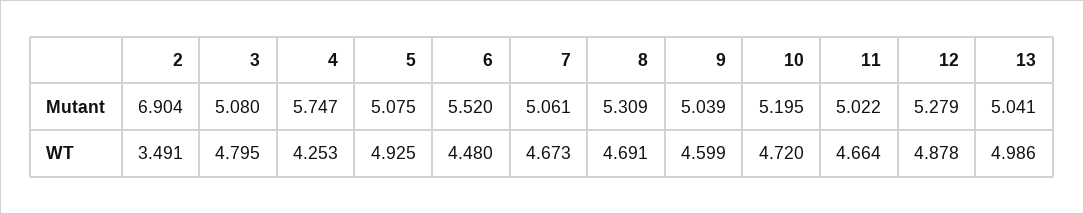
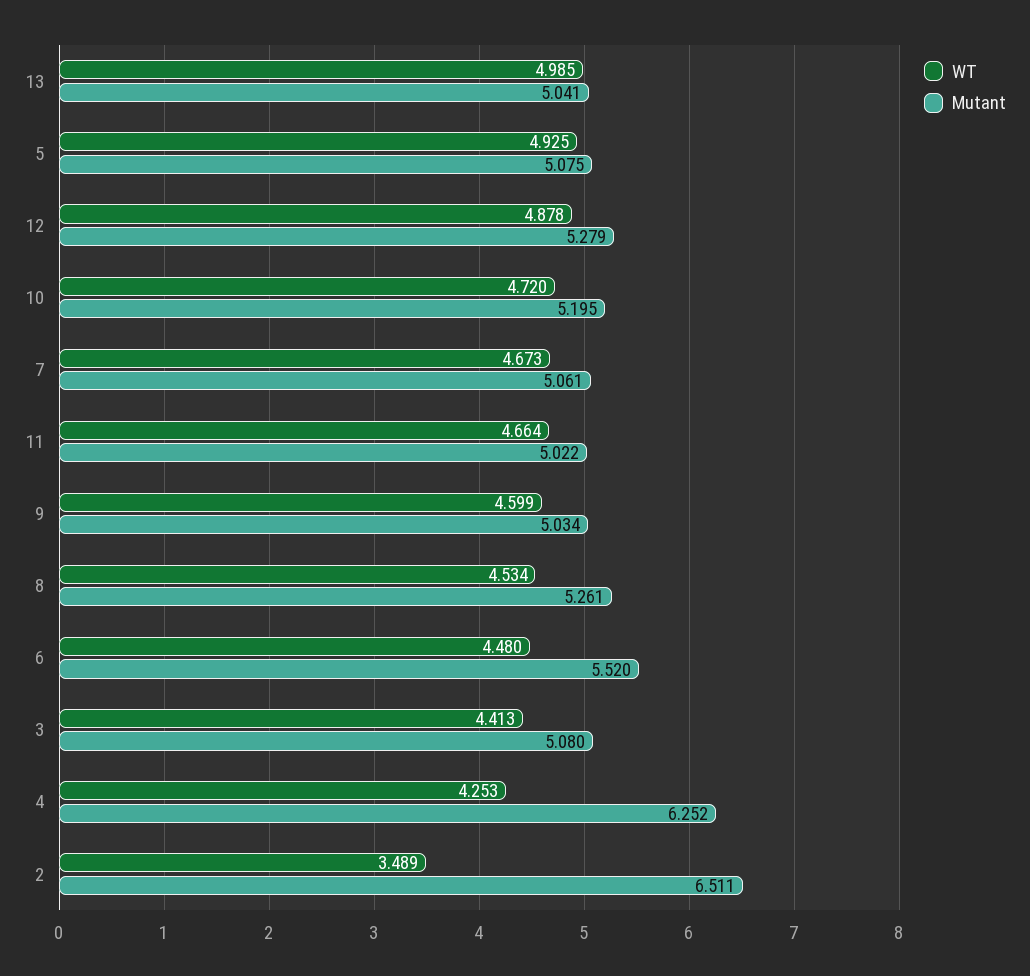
  {
    "Mutant": {
-     "2": 6.904,
+     "2": 6.511,
      "3": 5.08,
-     "4": 5.747,
+     "4": 6.252,
      "5": 5.075,
      "6": 5.52,
      "7": 5.061,
-     "8": 5.309,
+     "8": 5.261,
-     "9": 5.039,
+     "9": 5.034,
      "10": 5.195,
      "11": 5.022,
      "12": 5.279,
      "13": 5.041
    },
    "WT": {
-     "2": 3.491,
+     "2": 3.489,
-     "3": 4.795,
+     "3": 4.413,
      "4": 4.253,
      "5": 4.925,
      "6": 4.48,
      "7": 4.673,
-     "8": 4.691,
+     "8": 4.534,
      "9": 4.599,
      "10": 4.72,
      "11": 4.664,
      "12": 4.878,
-     "13": 4.986
+     "13": 4.985
    }
  }

